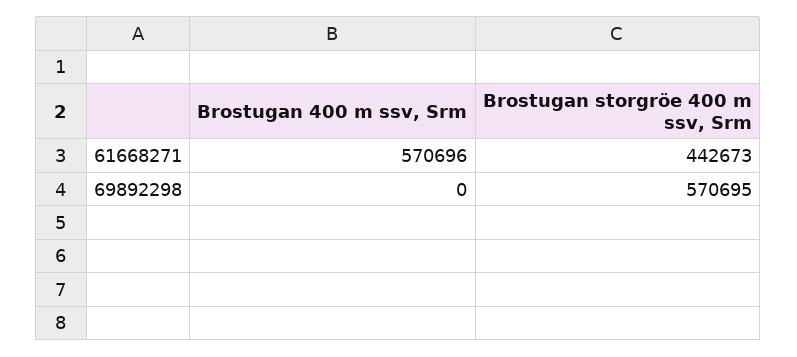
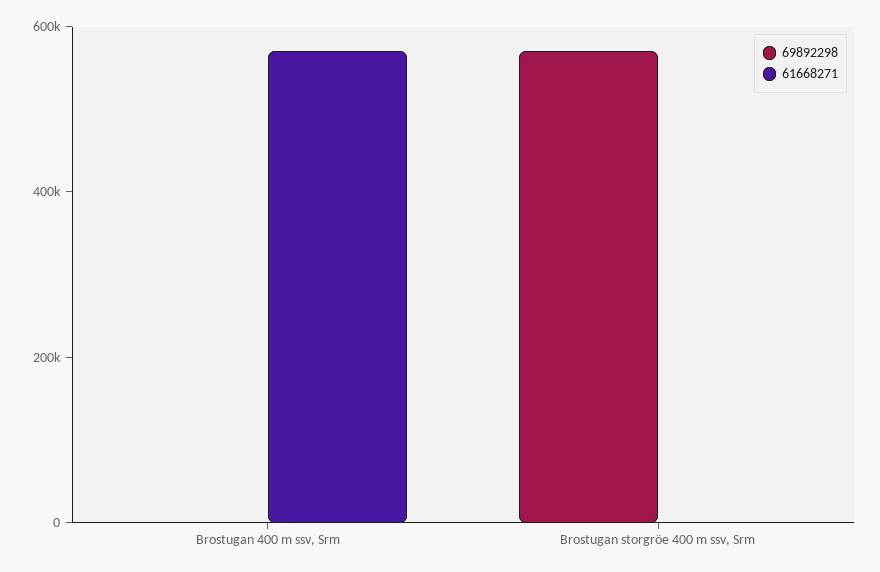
  {
    "61668271": {
      "Brostugan 400 m ssv, Srm": 570696,
-     "Brostugan storgröe 400 m ssv, Srm": 442673
+     "Brostugan storgröe 400 m ssv, Srm": 0
    },
    "69892298": {
      "Brostugan 400 m ssv, Srm": 0,
      "Brostugan storgröe 400 m ssv, Srm": 570695
    }
  }

